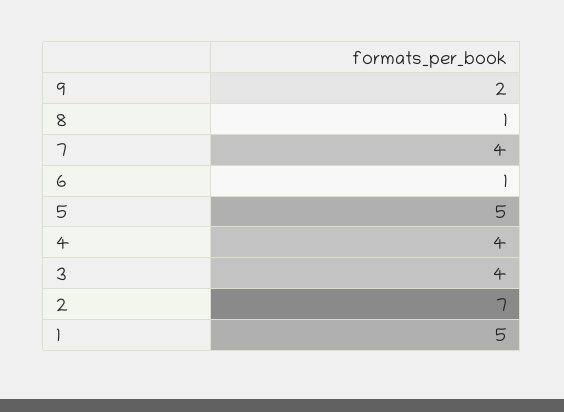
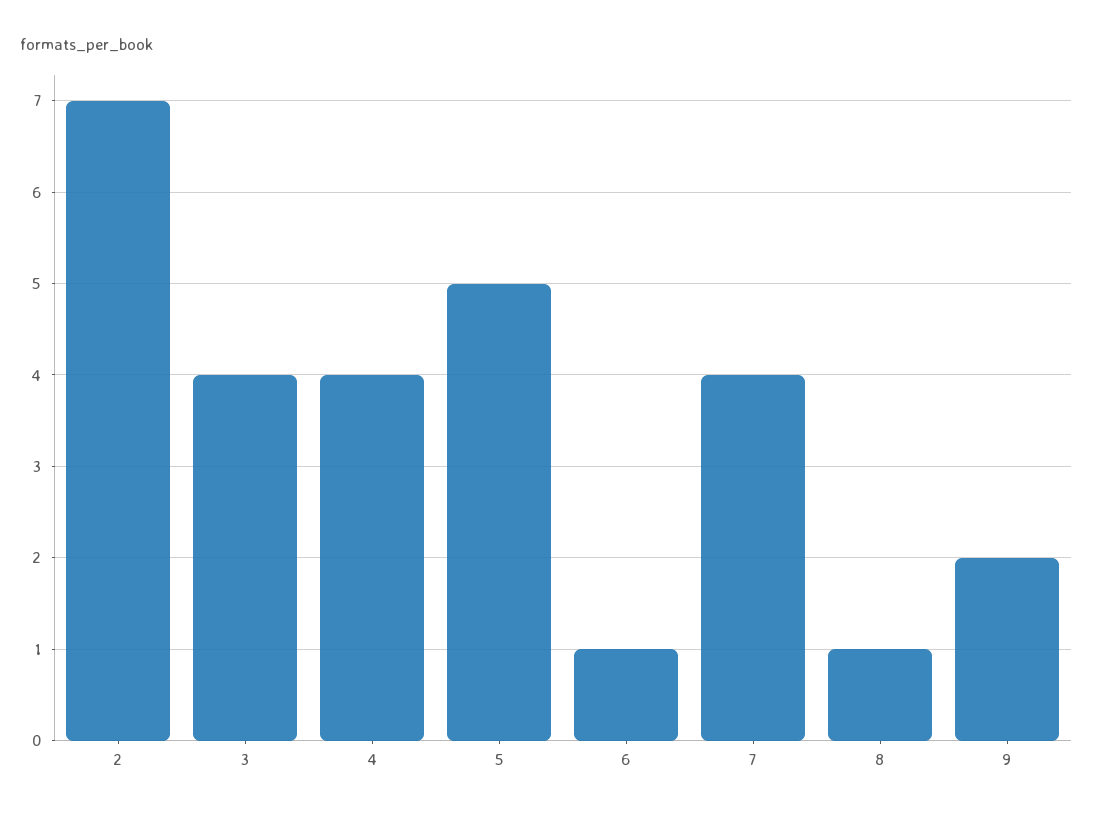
  {
    "9": 2,
    "8": 1,
    "7": 4,
    "6": 1,
    "5": 5,
    "4": 4,
    "3": 4,
-   "2": 7,
+   "2": 7
-   "1": 5
  }

